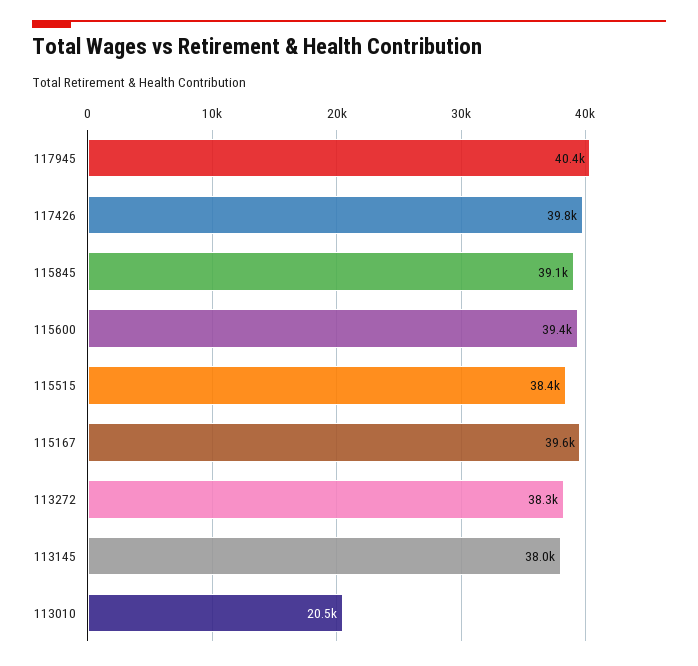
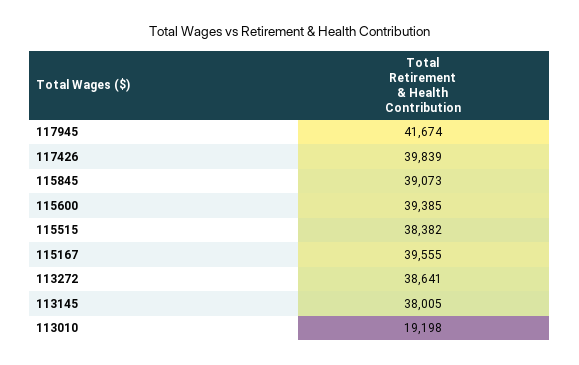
  {
-   "117945": 40400,
+   "117945": 41674,
    "117426": 39839,
    "115845": 39073,
    "115600": 39385,
    "115515": 38382,
    "115167": 39555,
-   "113272": 38300,
+   "113272": 38641,
    "113145": 38005,
-   "113010": 20500
+   "113010": 19198
  }

